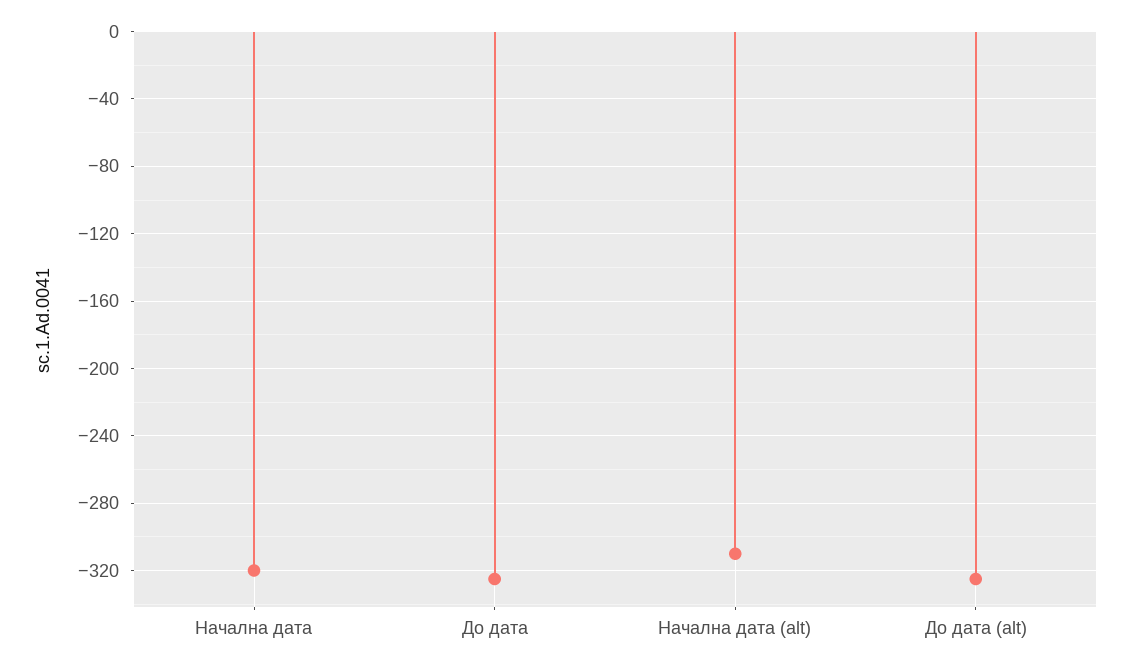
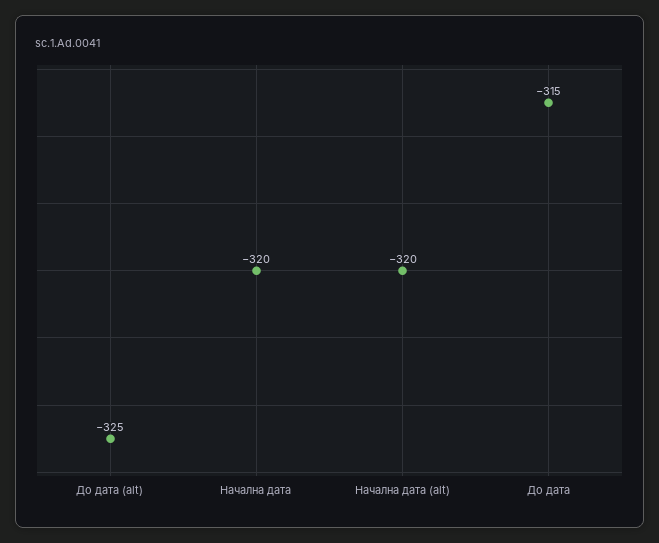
  {
    "Начална дата": -320,
-   "До дата": -325,
+   "До дата": -315,
-   "Начална дата (alt)": -310,
+   "Начална дата (alt)": -320,
    "До дата (alt)": -325
  }

